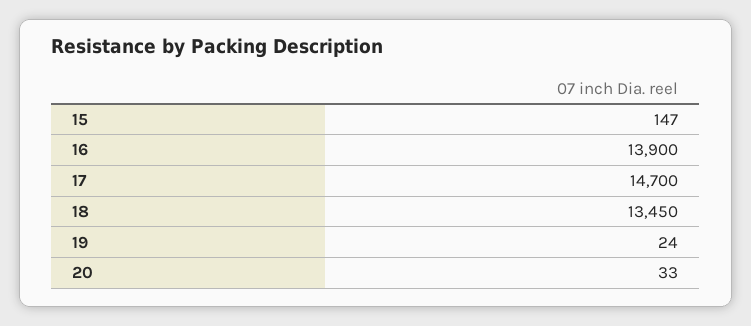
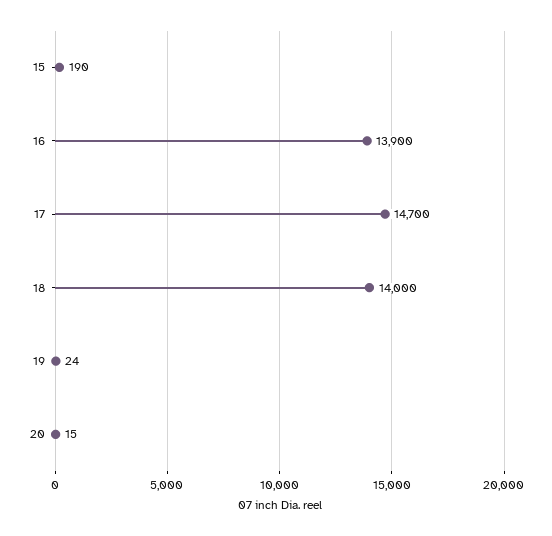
  {
-   "15": 147,
+   "15": 190,
    "16": 13900,
    "17": 14700,
-   "18": 13450,
+   "18": 14000,
    "19": 24,
-   "20": 33
+   "20": 15
  }

